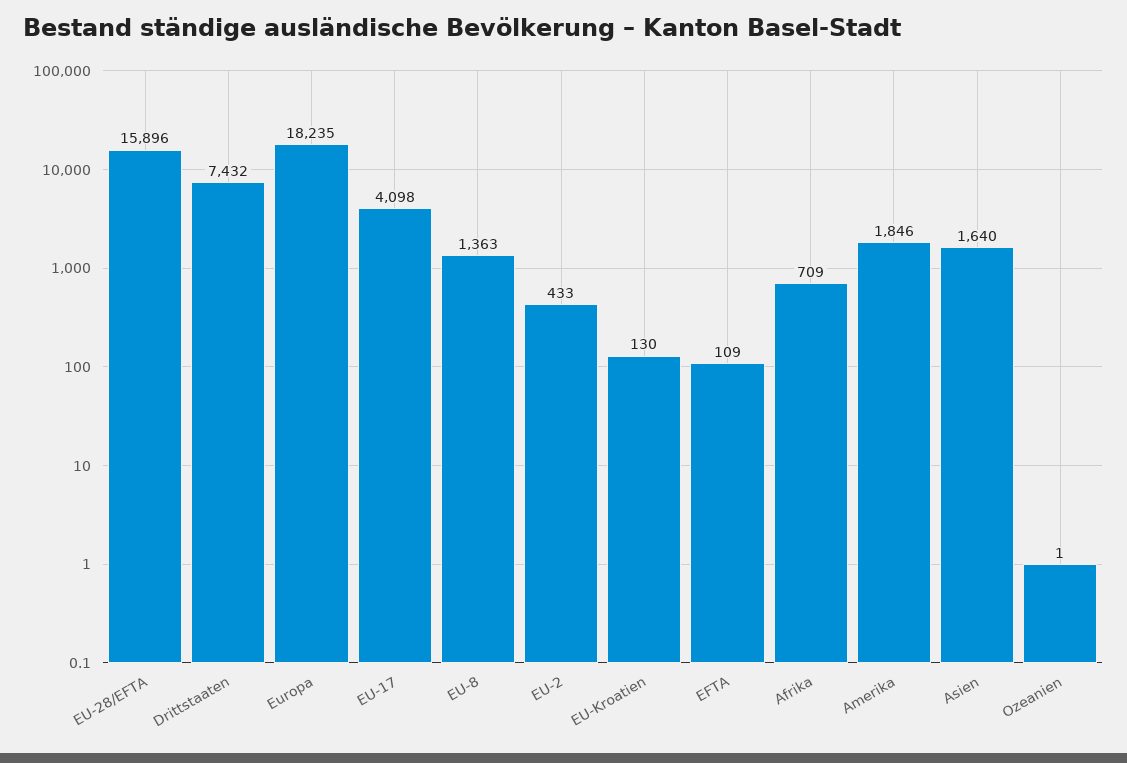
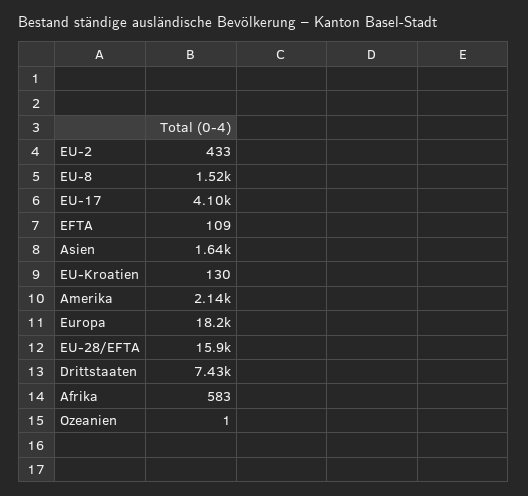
  {
    "EU-28/EFTA": 15896,
    "Drittstaaten": 7432,
    "Europa": 18235,
    "EU-17": 4098,
-   "EU-8": 1363,
+   "EU-8": 1520,
    "EU-2": 433,
    "EU-Kroatien": 130,
    "EFTA": 109,
-   "Afrika": 709,
+   "Afrika": 583,
-   "Amerika": 1846,
+   "Amerika": 2140,
    "Asien": 1640,
    "Ozeanien": 1
  }

